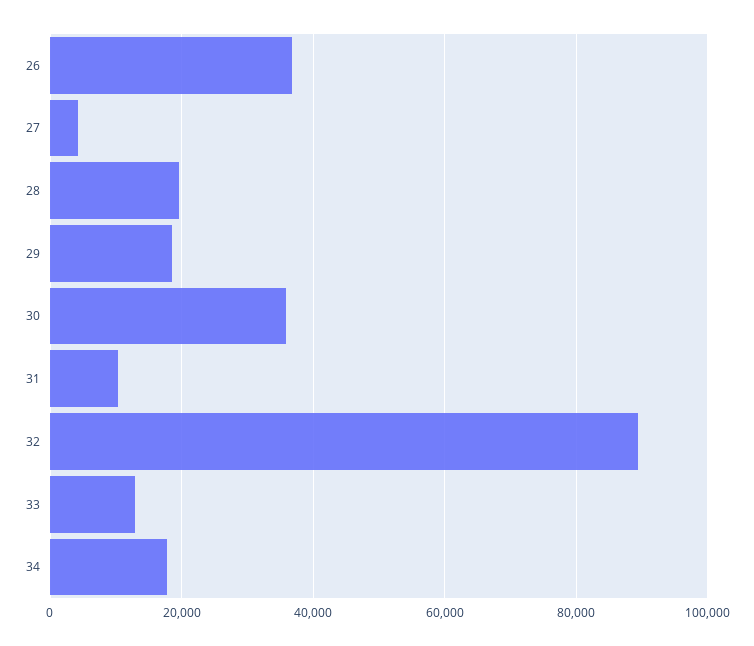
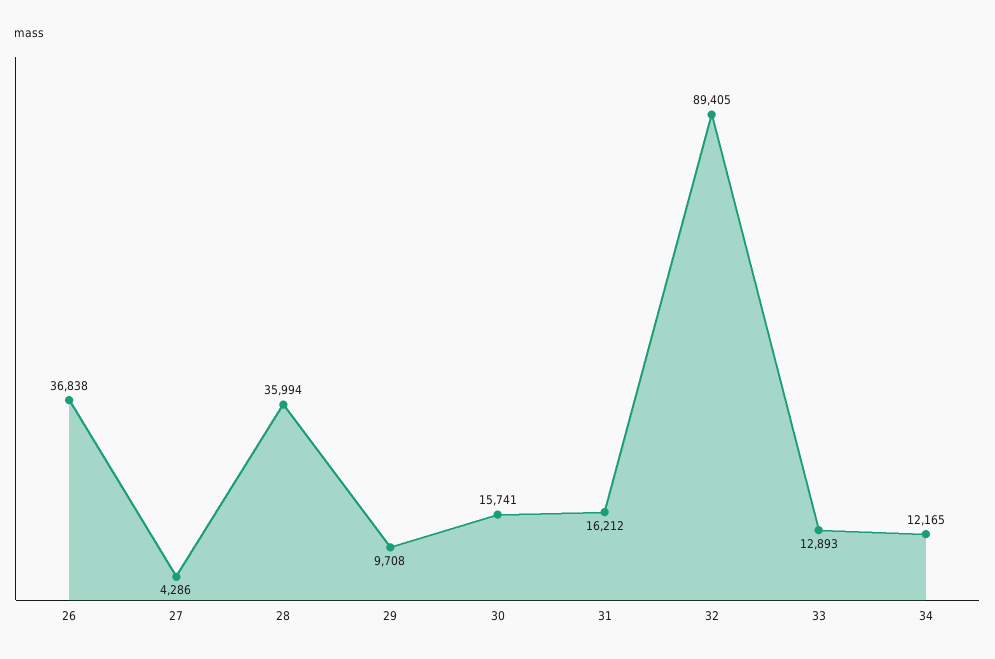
  {
    "26": 36838,
    "27": 4286,
-   "28": 20000,
+   "28": 35994,
-   "29": 18000,
+   "29": 9708,
-   "30": 36000,
+   "30": 15741,
-   "31": 10000,
+   "31": 16212,
    "32": 89405,
    "33": 12893,
-   "34": 18000
+   "34": 12165
  }

